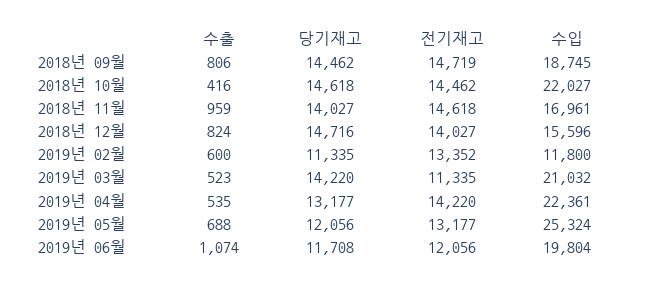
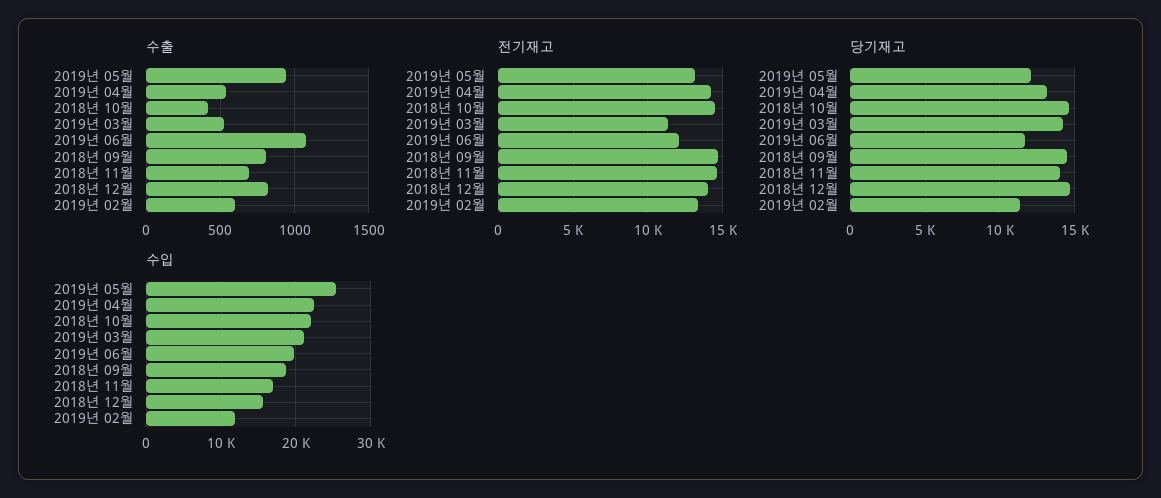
  {
    "수출": {
      "2018년 09월": 806,
      "2018년 10월": 416,
-     "2018년 11월": 959,
+     "2018년 11월": 700,
      "2018년 12월": 824,
      "2019년 02월": 600,
      "2019년 03월": 523,
      "2019년 04월": 535,
-     "2019년 05월": 688,
+     "2019년 05월": 950,
      "2019년 06월": 1074
    },
    "당기재고": {
      "2018년 09월": 14462,
      "2018년 10월": 14618,
      "2018년 11월": 14027,
      "2018년 12월": 14716,
      "2019년 02월": 11335,
      "2019년 03월": 14220,
      "2019년 04월": 13177,
      "2019년 05월": 12056,
      "2019년 06월": 11708
    },
    "전기재고": {
      "2018년 09월": 14719,
      "2018년 10월": 14462,
      "2018년 11월": 14618,
      "2018년 12월": 14027,
      "2019년 02월": 13352,
      "2019년 03월": 11335,
      "2019년 04월": 14220,
      "2019년 05월": 13177,
      "2019년 06월": 12056
    },
    "수입": {
      "2018년 09월": 18745,
      "2018년 10월": 22027,
      "2018년 11월": 16961,
      "2018년 12월": 15596,
      "2019년 02월": 11800,
      "2019년 03월": 21032,
      "2019년 04월": 22361,
      "2019년 05월": 25324,
      "2019년 06월": 19804
    }
  }

